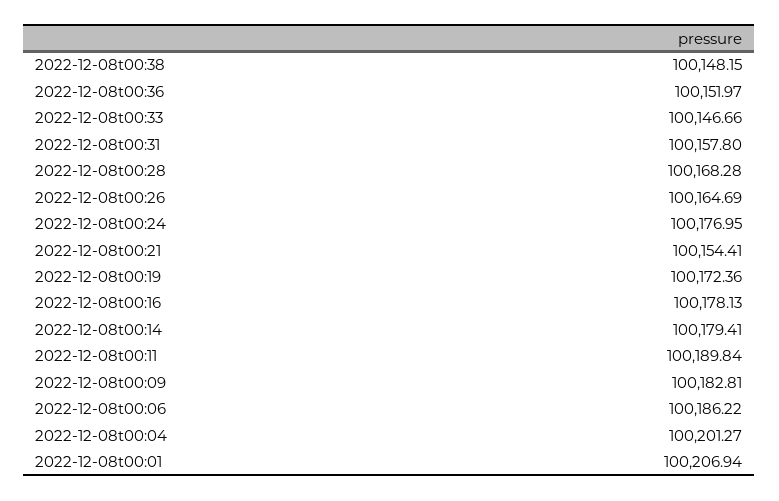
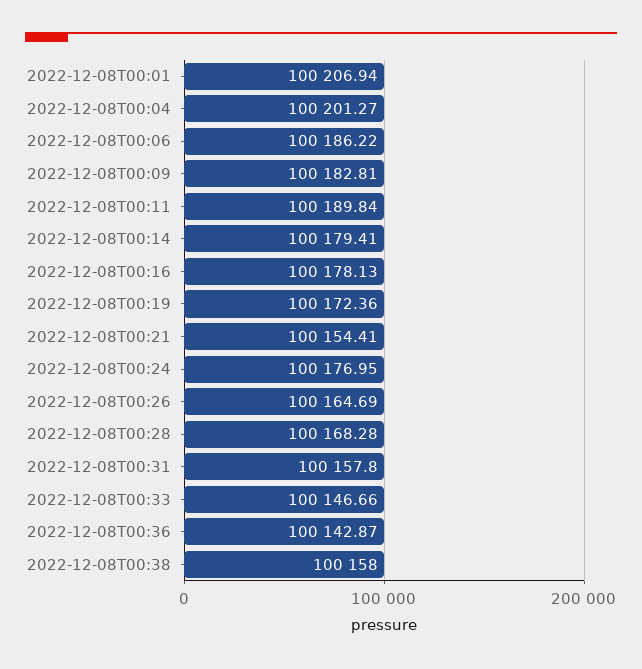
  {
-   "2022-12-08t00:38": 100148.15,
+   "2022-12-08t00:38": 100158,
-   "2022-12-08t00:36": 100151.97,
+   "2022-12-08t00:36": 100142.87,
    "2022-12-08t00:33": 100146.66,
    "2022-12-08t00:31": 100157.8,
    "2022-12-08t00:28": 100168.28,
    "2022-12-08t00:26": 100164.69,
    "2022-12-08t00:24": 100176.95,
    "2022-12-08t00:21": 100154.41,
    "2022-12-08t00:19": 100172.36,
    "2022-12-08t00:16": 100178.13,
    "2022-12-08t00:14": 100179.41,
    "2022-12-08t00:11": 100189.84,
    "2022-12-08t00:09": 100182.81,
    "2022-12-08t00:06": 100186.22,
    "2022-12-08t00:04": 100201.27,
    "2022-12-08t00:01": 100206.94
  }

